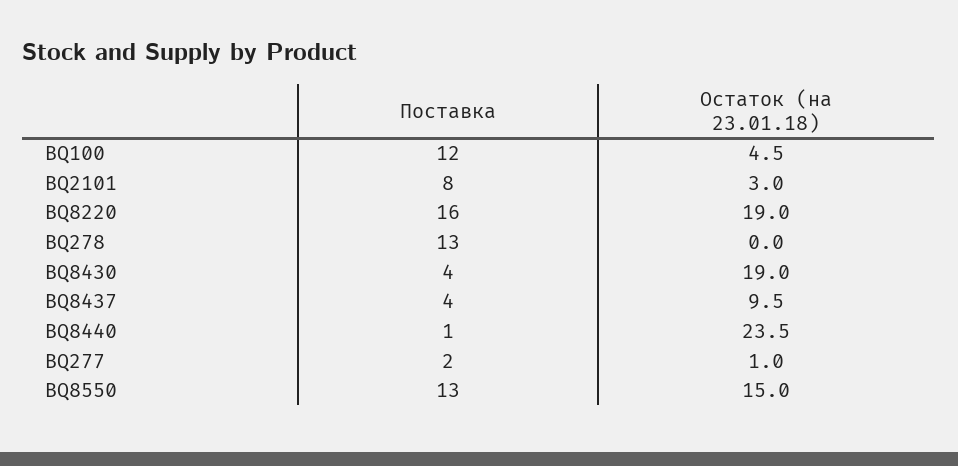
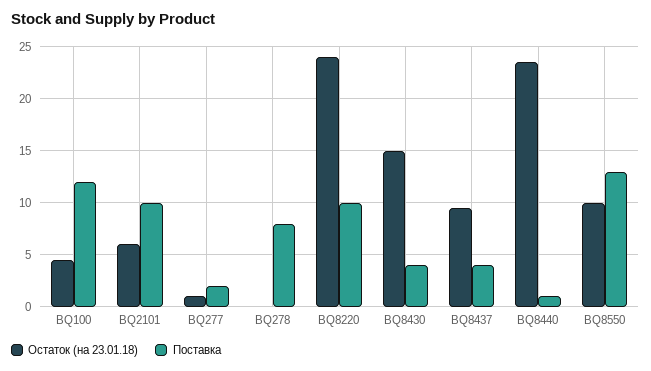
  {
    "Поставка": {
      "BQ100": 12,
-     "BQ2101": 8,
+     "BQ2101": 10,
-     "BQ8220": 16,
+     "BQ8220": 10,
-     "BQ278": 13,
+     "BQ278": 8,
      "BQ8430": 4,
      "BQ8437": 4,
      "BQ8440": 1,
      "BQ277": 2,
      "BQ8550": 13
    },
    "Остаток (на 23.01.18)": {
      "BQ100": 4.5,
-     "BQ2101": 3,
+     "BQ2101": 6,
-     "BQ8220": 19,
+     "BQ8220": 24,
      "BQ278": 0,
-     "BQ8430": 19,
+     "BQ8430": 15,
      "BQ8437": 9.5,
      "BQ8440": 23.5,
      "BQ277": 1,
-     "BQ8550": 15
+     "BQ8550": 10
    }
  }

